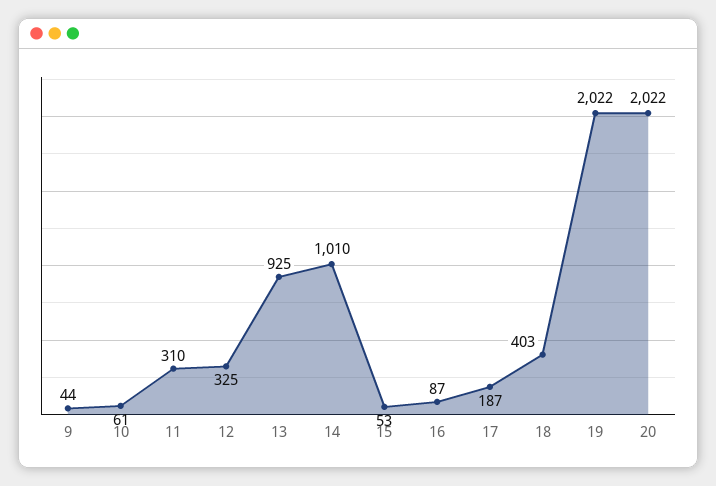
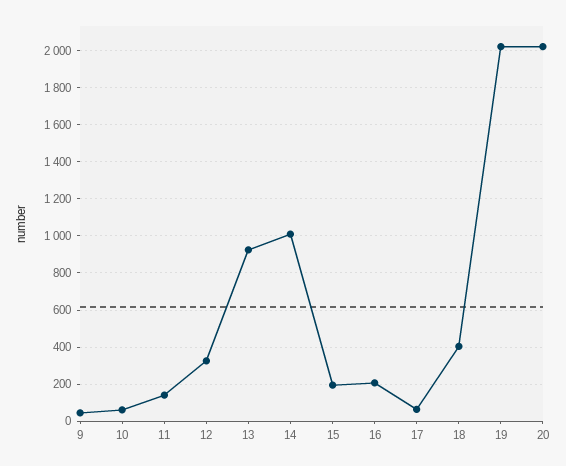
  {
    "9": 44,
    "10": 61,
-   "11": 310,
+   "11": 150,
    "12": 325,
    "13": 925,
    "14": 1010,
-   "15": 53,
+   "15": 200,
-   "16": 87,
+   "16": 200,
-   "17": 187,
+   "17": 50,
    "18": 403,
    "19": 2022,
    "20": 2022
  }

